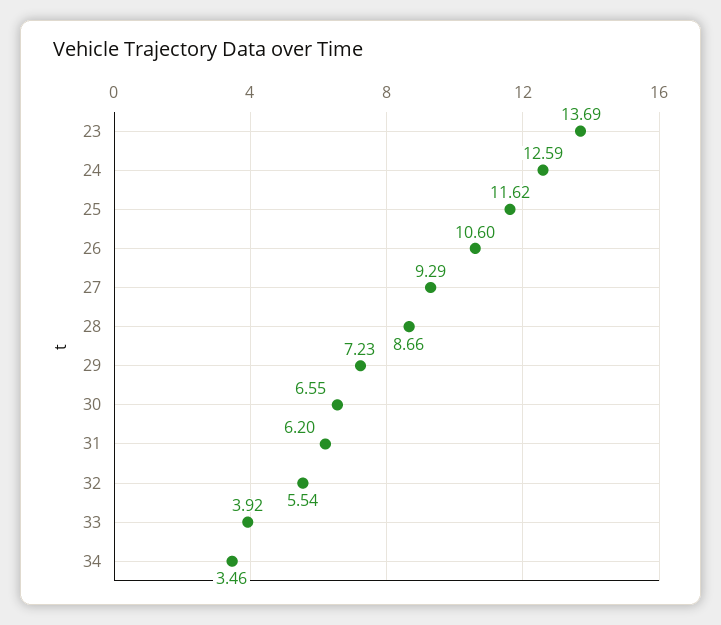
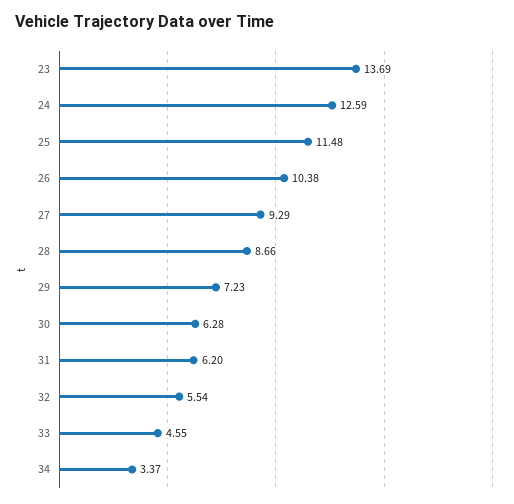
  {
    "23": 13.69,
    "24": 12.59,
-   "25": 11.62,
+   "25": 11.48,
-   "26": 10.6,
+   "26": 10.38,
    "27": 9.29,
    "28": 8.66,
    "29": 7.23,
-   "30": 6.55,
+   "30": 6.28,
    "31": 6.2,
    "32": 5.54,
-   "33": 3.92,
+   "33": 4.55,
-   "34": 3.46
+   "34": 3.37
  }

